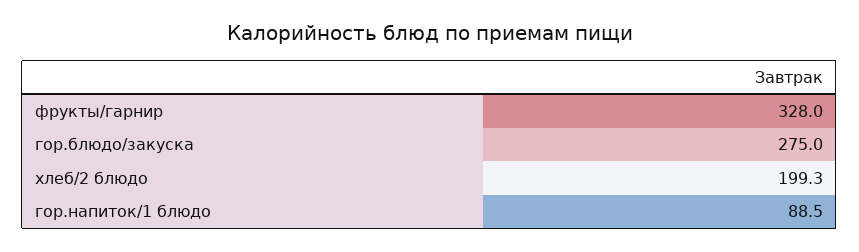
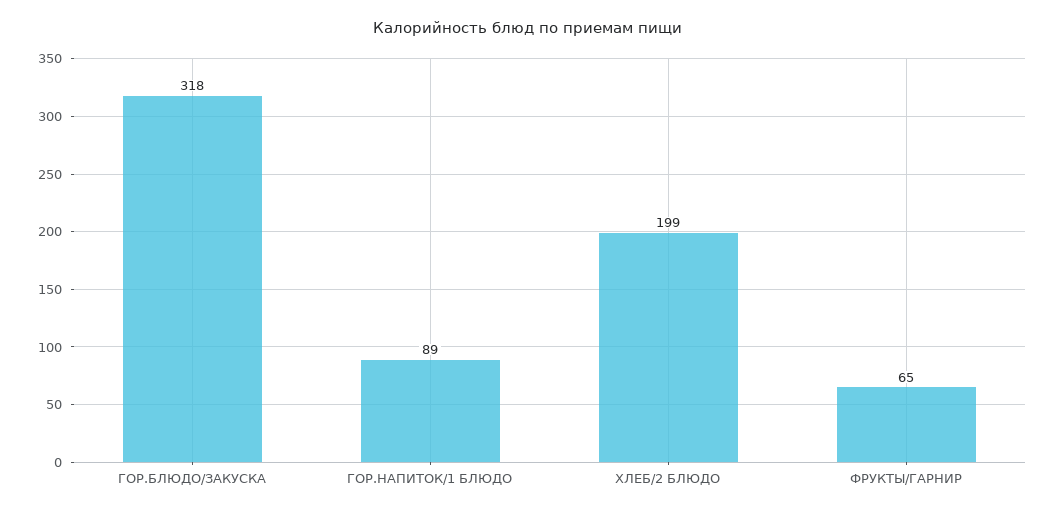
  {
-   "фрукты/гарнир": 328,
+   "фрукты/гарнир": 65,
-   "гор.блюдо/закуска": 275,
+   "гор.блюдо/закуска": 318,
    "хлеб/2 блюдо": 199.3,
    "гор.напиток/1 блюдо": 88.5
  }

